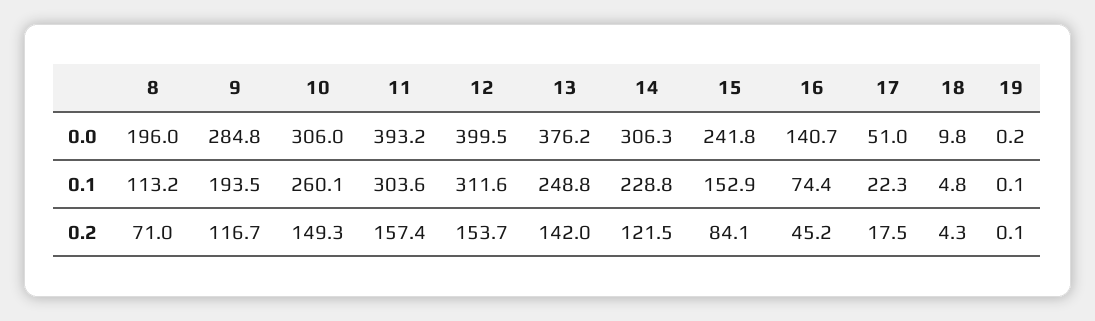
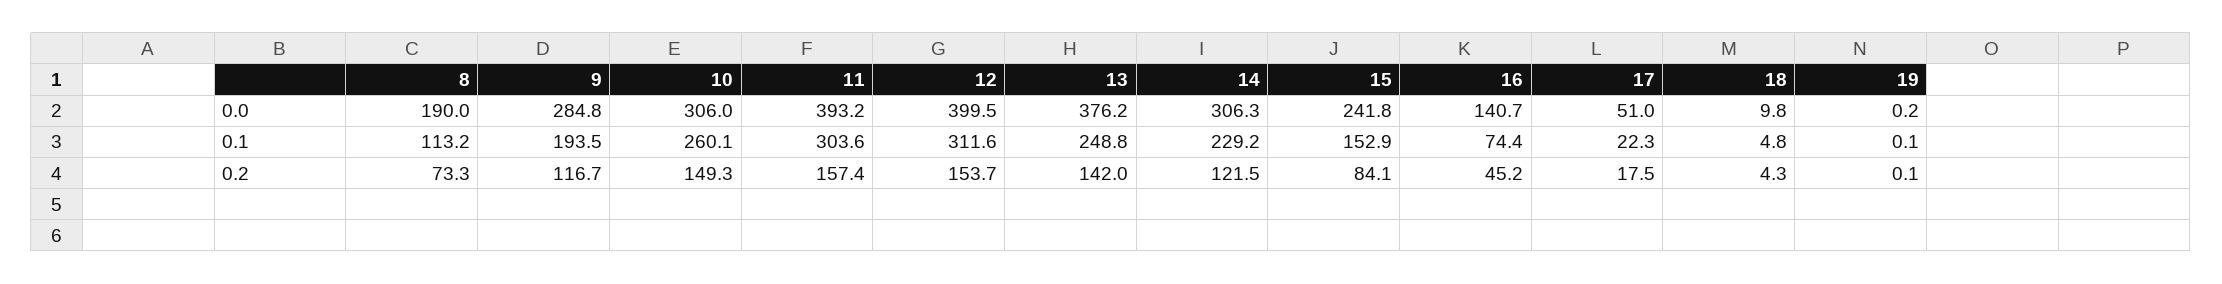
  {
    "8": {
-     "0.0": 196,
+     "0.0": 190,
      "0.1": 113.2,
-     "0.2": 71
+     "0.2": 73.3
    },
    "9": {
      "0.0": 284.8,
      "0.1": 193.5,
      "0.2": 116.7
    },
    "10": {
      "0.0": 306,
      "0.1": 260.1,
      "0.2": 149.3
    },
    "11": {
      "0.0": 393.2,
      "0.1": 303.6,
      "0.2": 157.4
    },
    "12": {
      "0.0": 399.5,
      "0.1": 311.6,
      "0.2": 153.7
    },
    "13": {
      "0.0": 376.2,
      "0.1": 248.8,
      "0.2": 142
    },
    "14": {
      "0.0": 306.3,
-     "0.1": 228.8,
+     "0.1": 229.2,
      "0.2": 121.5
    },
    "15": {
      "0.0": 241.8,
      "0.1": 152.9,
      "0.2": 84.1
    },
    "16": {
      "0.0": 140.7,
      "0.1": 74.4,
      "0.2": 45.2
    },
    "17": {
      "0.0": 51,
      "0.1": 22.3,
      "0.2": 17.5
    },
    "18": {
      "0.0": 9.8,
      "0.1": 4.8,
      "0.2": 4.3
    },
    "19": {
      "0.0": 0.2,
      "0.1": 0.1,
      "0.2": 0.1
    }
  }

